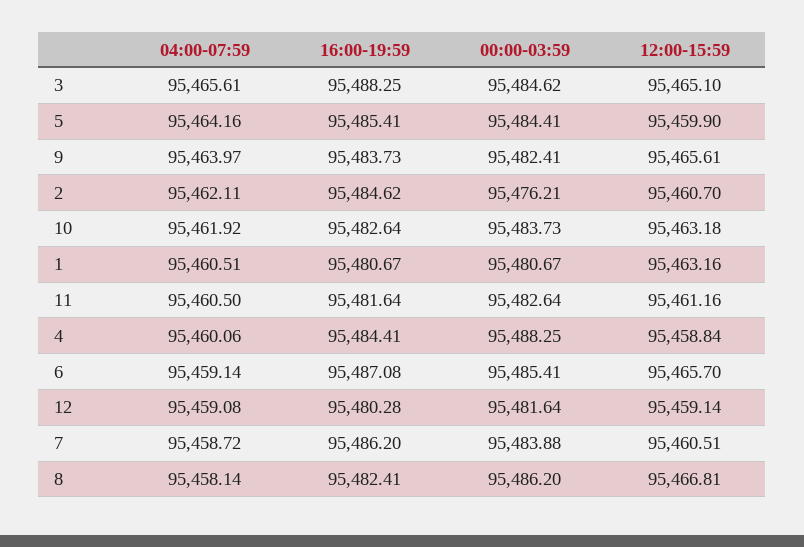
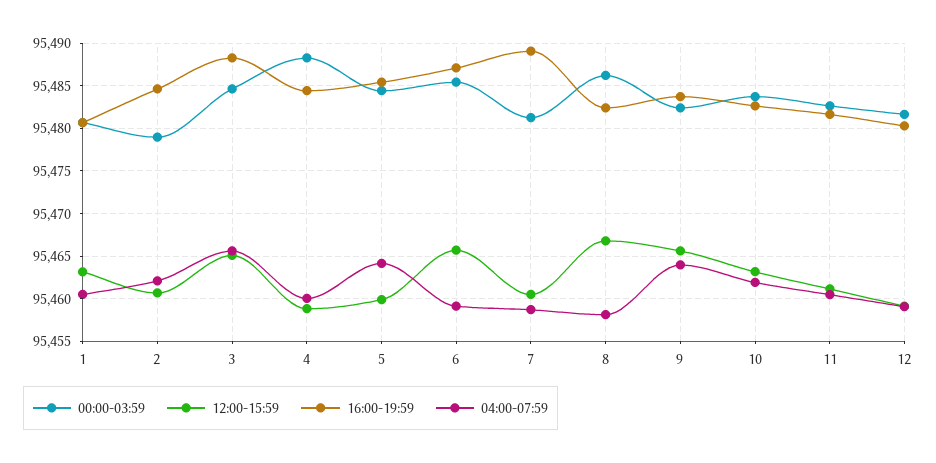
  {
    "04:00-07:59": {
      "3": 95465.61,
      "5": 95464.16,
      "9": 95463.97,
      "2": 95462.11,
      "10": 95461.92,
      "1": 95460.51,
      "11": 95460.5,
      "4": 95460.06,
      "6": 95459.14,
      "12": 95459.08,
      "7": 95458.72,
      "8": 95458.14
    },
    "16:00-19:59": {
      "3": 95488.25,
      "5": 95485.41,
      "9": 95483.73,
      "2": 95484.62,
      "10": 95482.64,
      "1": 95480.67,
      "11": 95481.64,
      "4": 95484.41,
      "6": 95487.08,
      "12": 95480.28,
-     "7": 95486.2,
+     "7": 95489,
      "8": 95482.41
    },
    "00:00-03:59": {
      "3": 95484.62,
      "5": 95484.41,
      "9": 95482.41,
-     "2": 95476.21,
+     "2": 95479,
      "10": 95483.73,
      "1": 95480.67,
      "11": 95482.64,
      "4": 95488.25,
      "6": 95485.41,
      "12": 95481.64,
-     "7": 95483.88,
+     "7": 95481,
      "8": 95486.2
    },
    "12:00-15:59": {
      "3": 95465.1,
      "5": 95459.9,
      "9": 95465.61,
      "2": 95460.7,
      "10": 95463.18,
      "1": 95463.16,
      "11": 95461.16,
      "4": 95458.84,
      "6": 95465.7,
      "12": 95459.14,
      "7": 95460.51,
      "8": 95466.81
    }
  }

